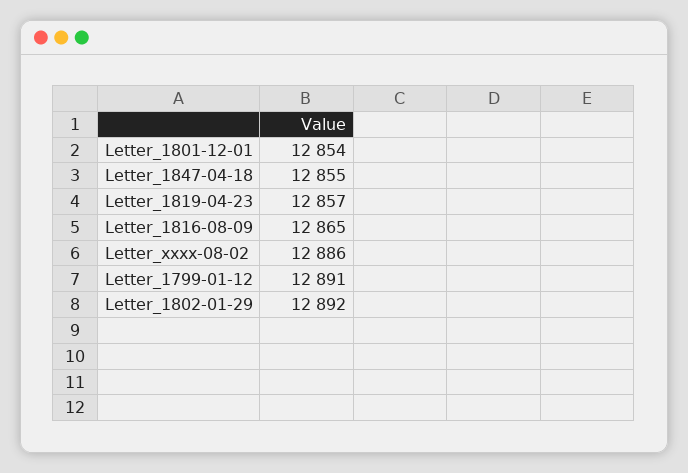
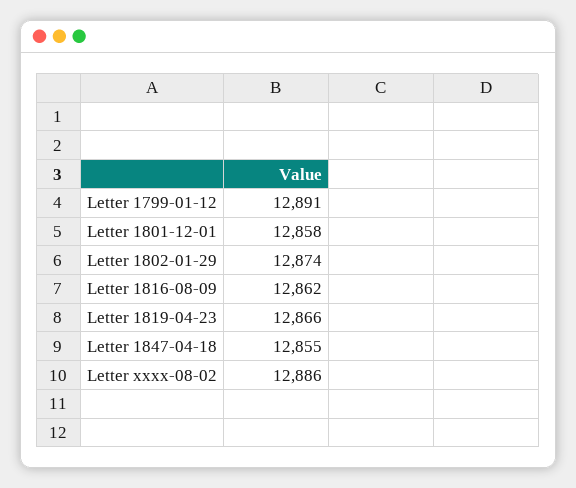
  {
-   "Letter_1801-12-01": 12854,
+   "Letter_1801-12-01": 12858,
    "Letter_1847-04-18": 12855,
-   "Letter_1819-04-23": 12857,
+   "Letter_1819-04-23": 12866,
-   "Letter_1816-08-09": 12865,
+   "Letter_1816-08-09": 12862,
    "Letter_xxxx-08-02": 12886,
    "Letter_1799-01-12": 12891,
-   "Letter_1802-01-29": 12892
+   "Letter_1802-01-29": 12874
  }

